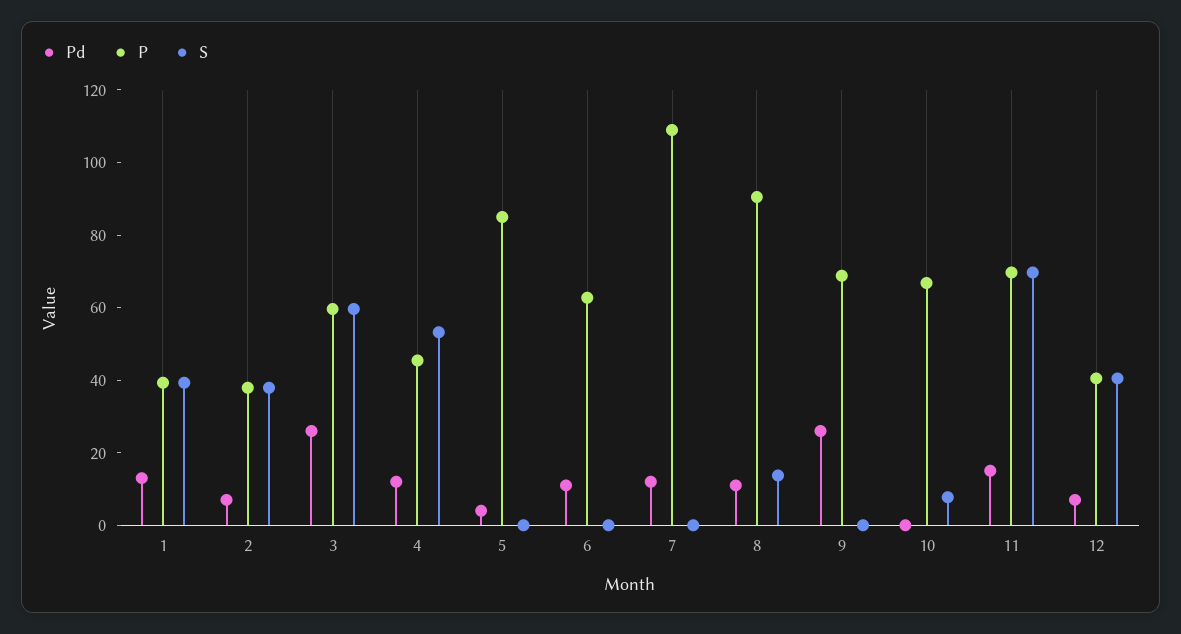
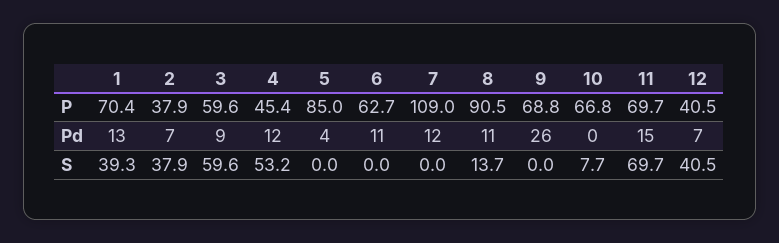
  {
    "Pd": {
      "1": 13,
      "2": 7,
-     "3": 25,
+     "3": 9,
      "4": 12,
      "5": 4,
      "6": 11,
      "7": 12,
      "8": 11,
      "9": 26,
      "10": 0,
      "11": 15,
      "12": 7
    },
    "P": {
-     "1": 40,
+     "1": 70.4,
      "2": 37.9,
      "3": 59.6,
      "4": 45.4,
      "5": 85,
      "6": 62.7,
      "7": 109,
      "8": 90.5,
      "9": 68.8,
      "10": 66.8,
      "11": 69.7,
      "12": 40.5
    },
    "S": {
      "1": 39.3,
      "2": 37.9,
      "3": 59.6,
      "4": 53.2,
      "5": 0,
      "6": 0,
      "7": 0,
      "8": 13.7,
      "9": 0,
      "10": 7.7,
      "11": 69.7,
      "12": 40.5
    }
  }

